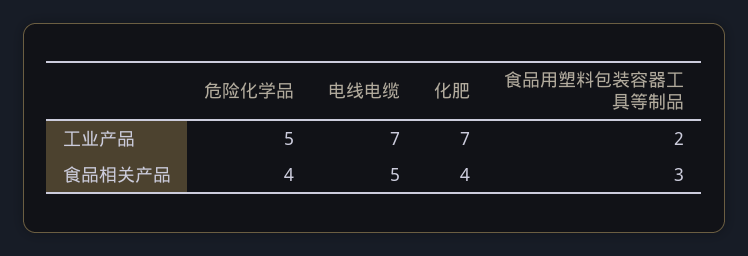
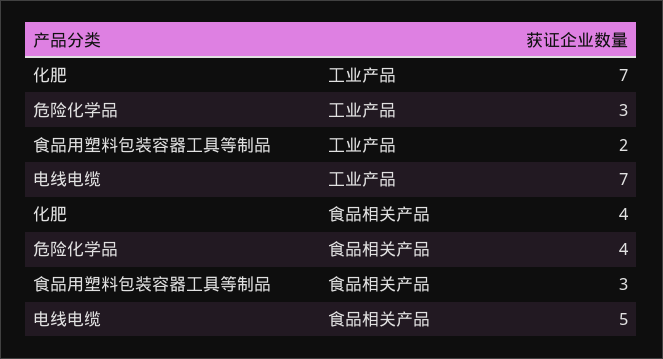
  {
    "危险化学品": {
-     "工业产品": 5,
+     "工业产品": 3,
      "食品相关产品": 4
    },
    "电线电缆": {
      "工业产品": 7,
      "食品相关产品": 5
    },
    "化肥": {
      "工业产品": 7,
      "食品相关产品": 4
    },
    "食品用塑料包装容器工具等制品": {
      "工业产品": 2,
      "食品相关产品": 3
    }
  }

